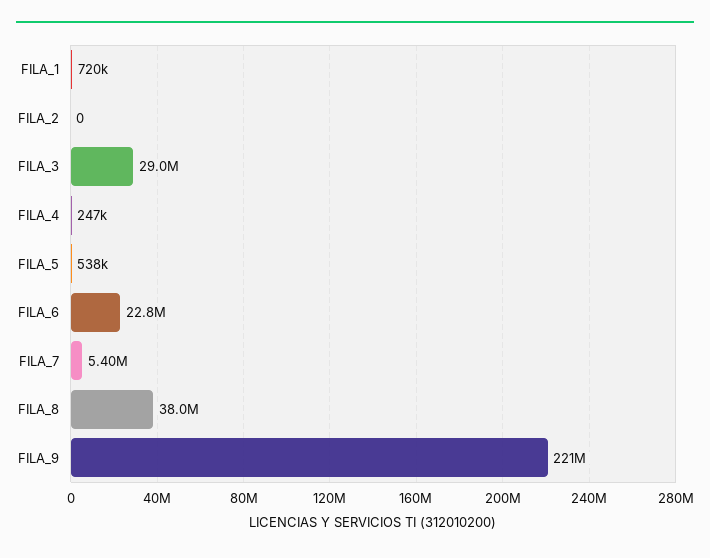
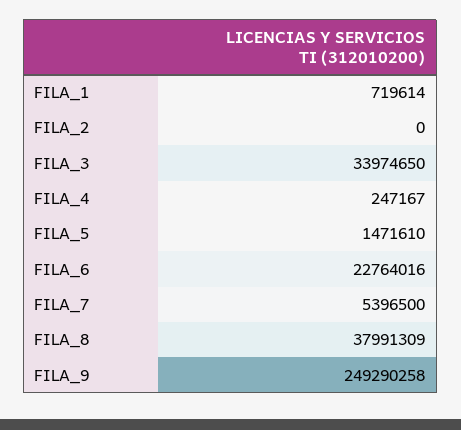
  {
    "FILA_1": 719614,
    "FILA_2": 0,
-   "FILA_3": 29000000,
+   "FILA_3": 33974650,
    "FILA_4": 247167,
-   "FILA_5": 538000,
+   "FILA_5": 1471610,
    "FILA_6": 22764016,
    "FILA_7": 5396500,
    "FILA_8": 37991309,
-   "FILA_9": 221000000
+   "FILA_9": 249290258
  }

